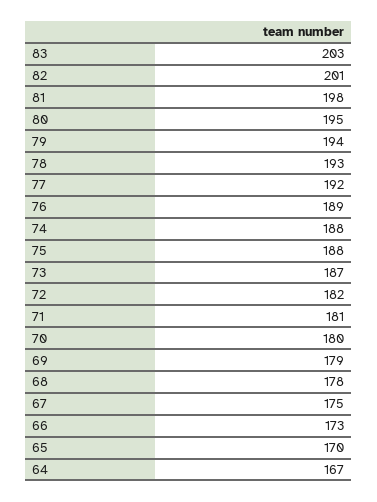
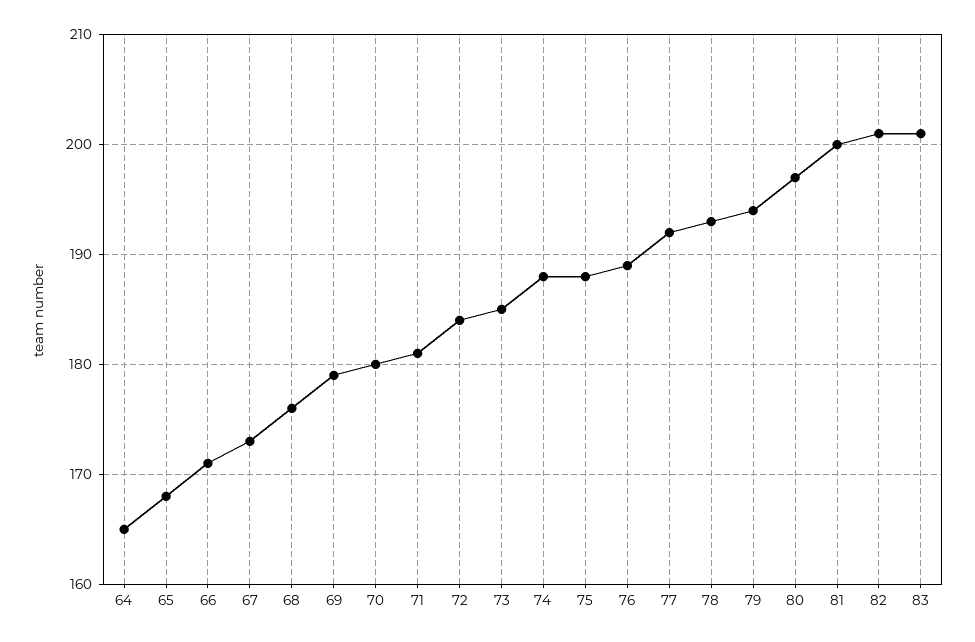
  {
-   "83": 203,
+   "83": 201,
    "82": 201,
-   "81": 198,
+   "81": 200,
-   "80": 195,
+   "80": 197,
    "79": 194,
    "78": 193,
    "77": 192,
    "76": 189,
    "74": 188,
    "75": 188,
-   "73": 187,
+   "73": 185,
-   "72": 182,
+   "72": 184,
    "71": 181,
    "70": 180,
    "69": 179,
-   "68": 178,
+   "68": 176,
-   "67": 175,
+   "67": 173,
-   "66": 173,
+   "66": 171,
-   "65": 170,
+   "65": 168,
-   "64": 167
+   "64": 165
  }

